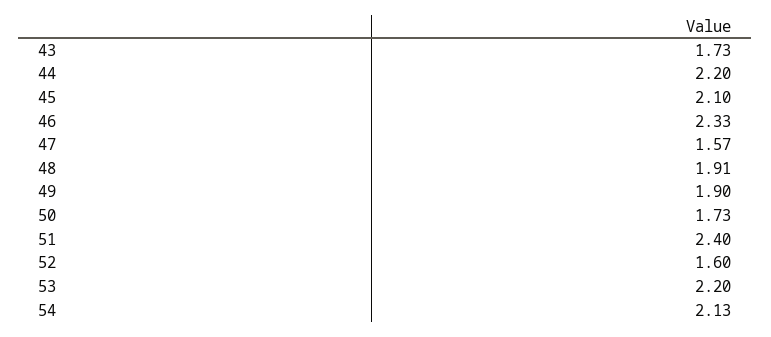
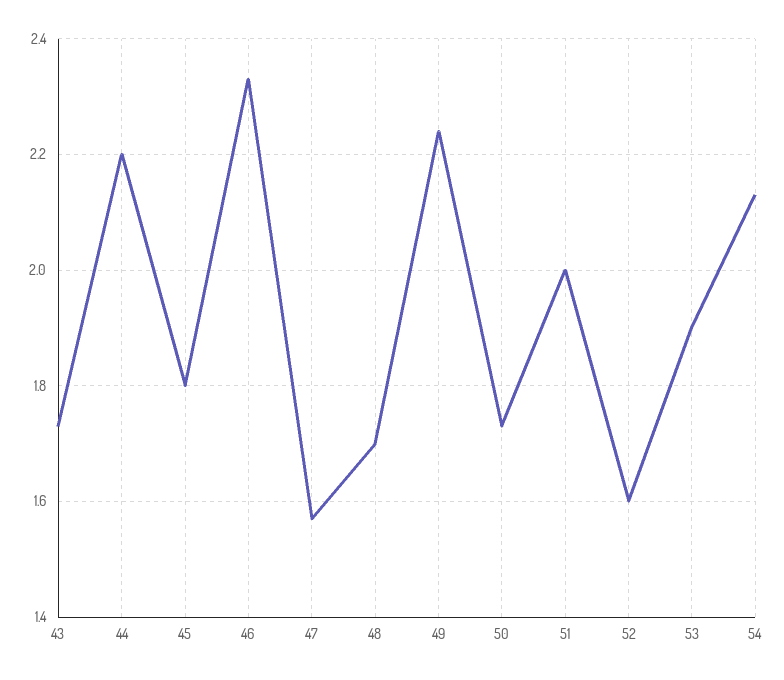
  {
    "43": 1.73,
    "44": 2.2,
-   "45": 2.1,
+   "45": 1.8,
    "46": 2.33,
    "47": 1.57,
-   "48": 1.91,
+   "48": 1.7,
-   "49": 1.9,
+   "49": 2.25,
    "50": 1.73,
-   "51": 2.4,
+   "51": 2,
    "52": 1.6,
-   "53": 2.2,
+   "53": 1.9,
    "54": 2.13
  }

